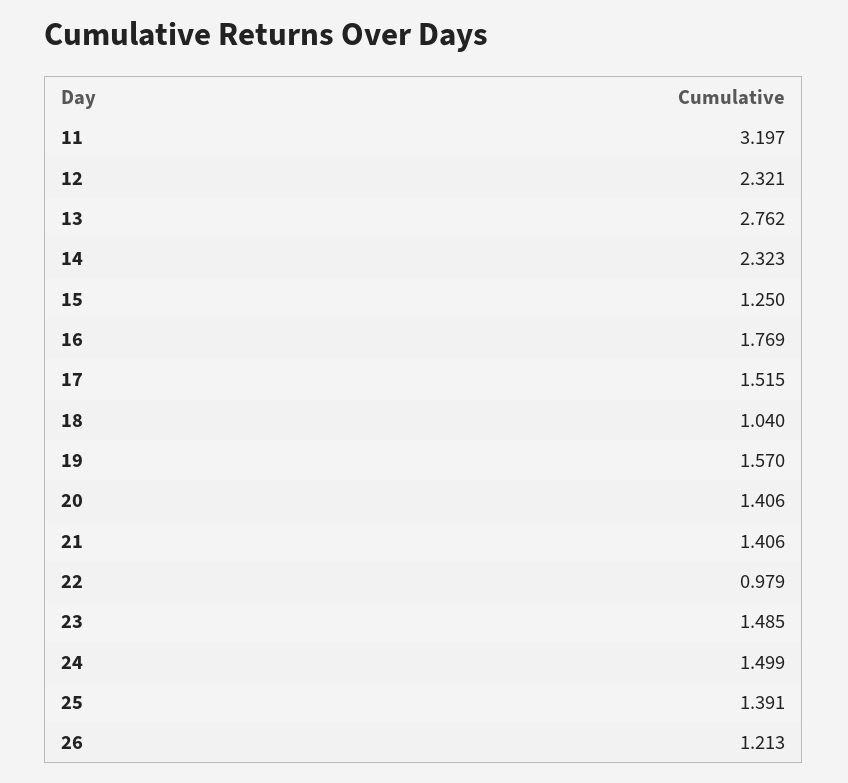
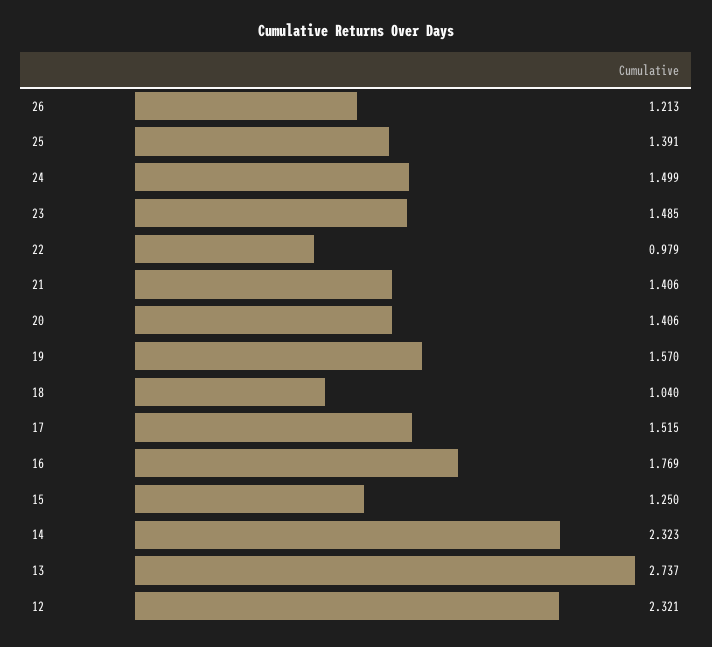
  {
-   "11": 3.197,
    "12": 2.321,
-   "13": 2.762,
+   "13": 2.737,
    "14": 2.323,
    "15": 1.25,
    "16": 1.769,
    "17": 1.515,
    "18": 1.04,
    "19": 1.57,
    "20": 1.406,
    "21": 1.406,
    "22": 0.979,
    "23": 1.485,
    "24": 1.499,
    "25": 1.391,
    "26": 1.213
  }

